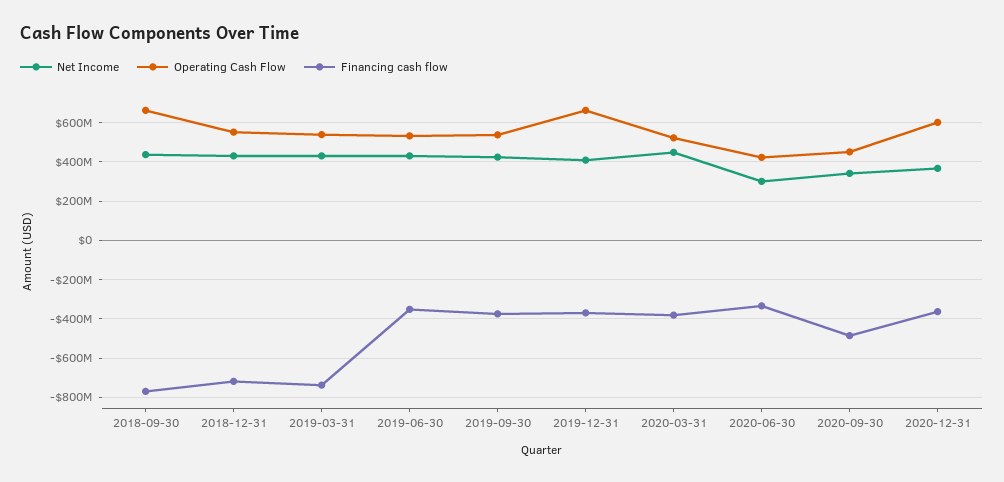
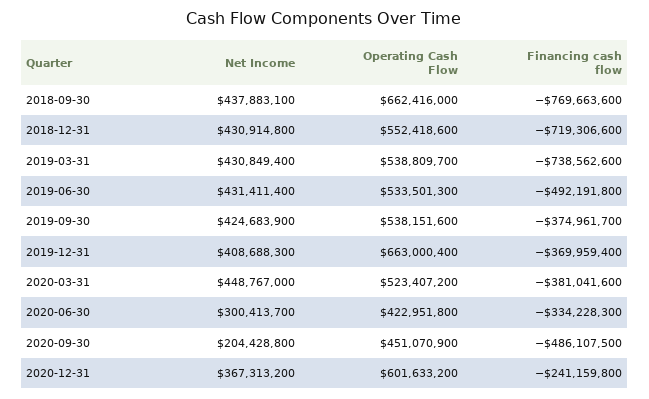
  {
    "Net Income": {
      "2018-09-30": 437883100,
      "2018-12-31": 430914800,
      "2019-03-31": 430849400,
      "2019-06-30": 431411400,
      "2019-09-30": 424683900,
      "2019-12-31": 408688300,
      "2020-03-31": 448767000,
      "2020-06-30": 300413700,
-     "2020-09-30": 350000000,
+     "2020-09-30": 204428800,
      "2020-12-31": 367313200
    },
    "Operating Cash Flow": {
      "2018-09-30": 662416000,
      "2018-12-31": 552418600,
      "2019-03-31": 538809700,
      "2019-06-30": 533501300,
      "2019-09-30": 538151600,
      "2019-12-31": 663000400,
      "2020-03-31": 523407200,
      "2020-06-30": 422951800,
      "2020-09-30": 451070900,
      "2020-12-31": 601633200
    },
    "Financing cash flow": {
      "2018-09-30": -769663600,
      "2018-12-31": -719306600,
      "2019-03-31": -738562600,
-     "2019-06-30": -350000000,
+     "2019-06-30": -492191800,
      "2019-09-30": -374961700,
      "2019-12-31": -369959400,
      "2020-03-31": -381041600,
      "2020-06-30": -334228300,
      "2020-09-30": -486107500,
-     "2020-12-31": -350000000
+     "2020-12-31": -241159800
    }
  }

